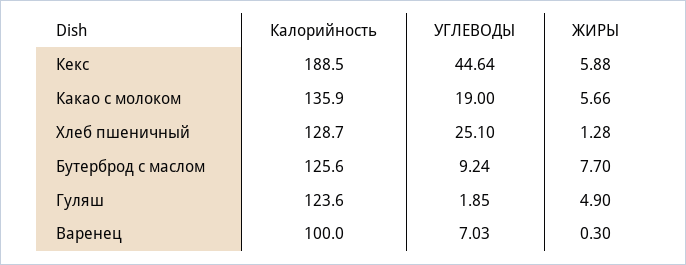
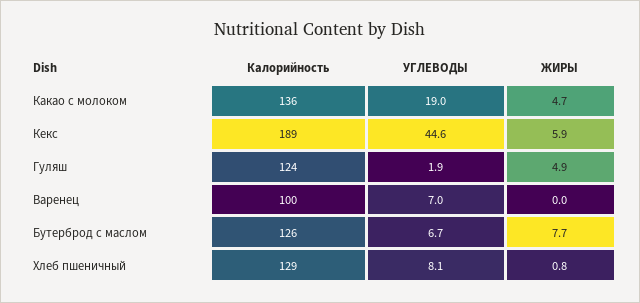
  {
    "Калорийность": {
      "Кекс": 188.5,
      "Какао с молоком": 135.9,
      "Хлеб пшеничный": 128.7,
      "Бутерброд с маслом": 125.6,
      "Гуляш": 123.6,
      "Варенец": 100
    },
    "УГЛЕВОДЫ": {
      "Кекс": 44.64,
      "Какао с молоком": 19,
-     "Хлеб пшеничный": 25.1,
+     "Хлеб пшеничный": 8.1,
-     "Бутерброд с маслом": 9.24,
+     "Бутерброд с маслом": 6.7,
      "Гуляш": 1.85,
      "Варенец": 7.03
    },
    "ЖИРЫ": {
      "Кекс": 5.88,
-     "Какао с молоком": 5.66,
+     "Какао с молоком": 4.7,
-     "Хлеб пшеничный": 1.28,
+     "Хлеб пшеничный": 0.8,
      "Бутерброд с маслом": 7.7,
      "Гуляш": 4.9,
-     "Варенец": 0.3
+     "Варенец": 0
    }
  }

